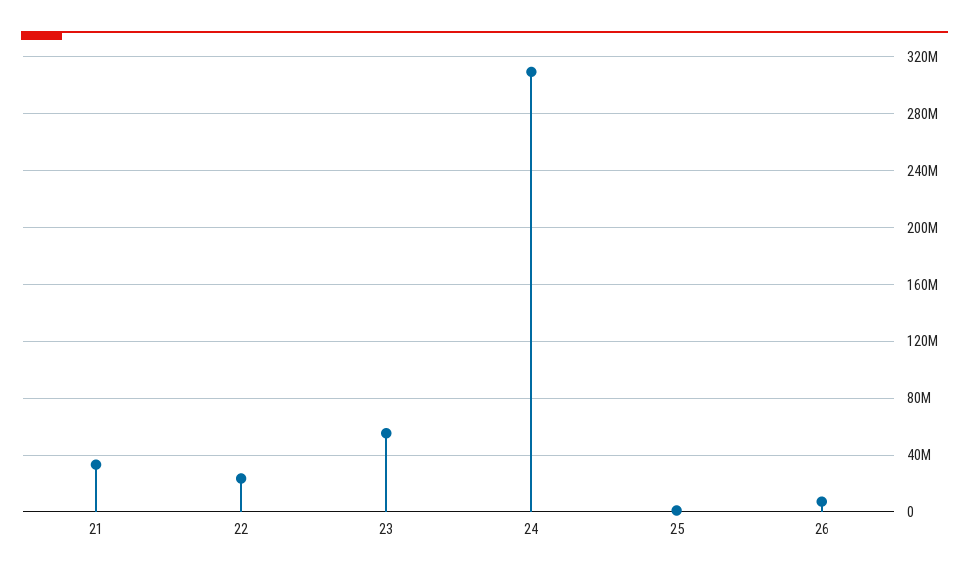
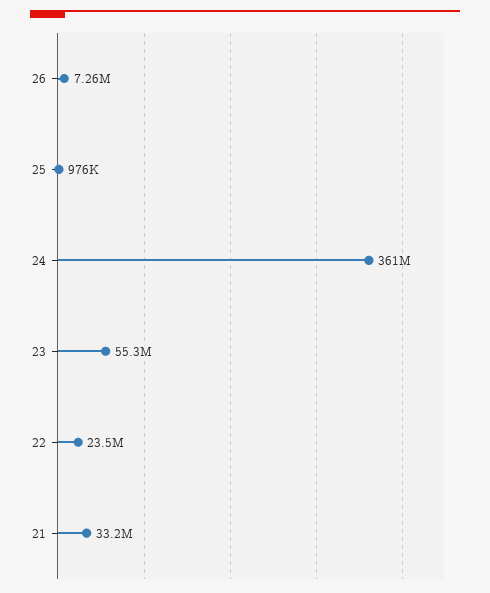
  {
    "21": 33200000,
    "22": 23500000,
    "23": 55300000,
-   "24": 310000000,
+   "24": 361000000,
    "25": 976000,
    "26": 7260000
  }

